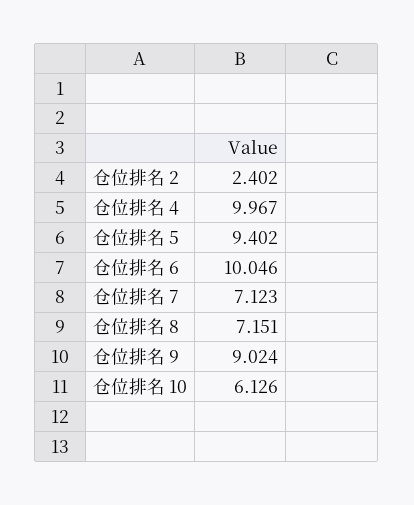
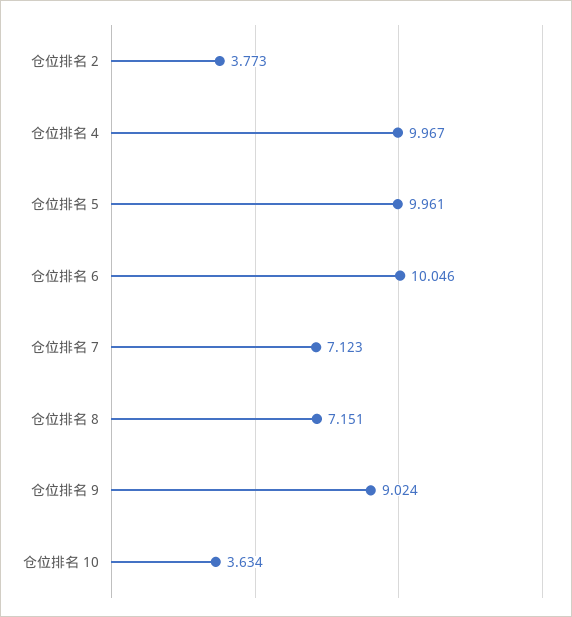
  {
-   "仓位排名 2": 2.402,
+   "仓位排名 2": 3.773,
    "仓位排名 4": 9.967,
-   "仓位排名 5": 9.402,
+   "仓位排名 5": 9.961,
    "仓位排名 6": 10.046,
    "仓位排名 7": 7.123,
    "仓位排名 8": 7.151,
    "仓位排名 9": 9.024,
-   "仓位排名 10": 6.126
+   "仓位排名 10": 3.634
  }

